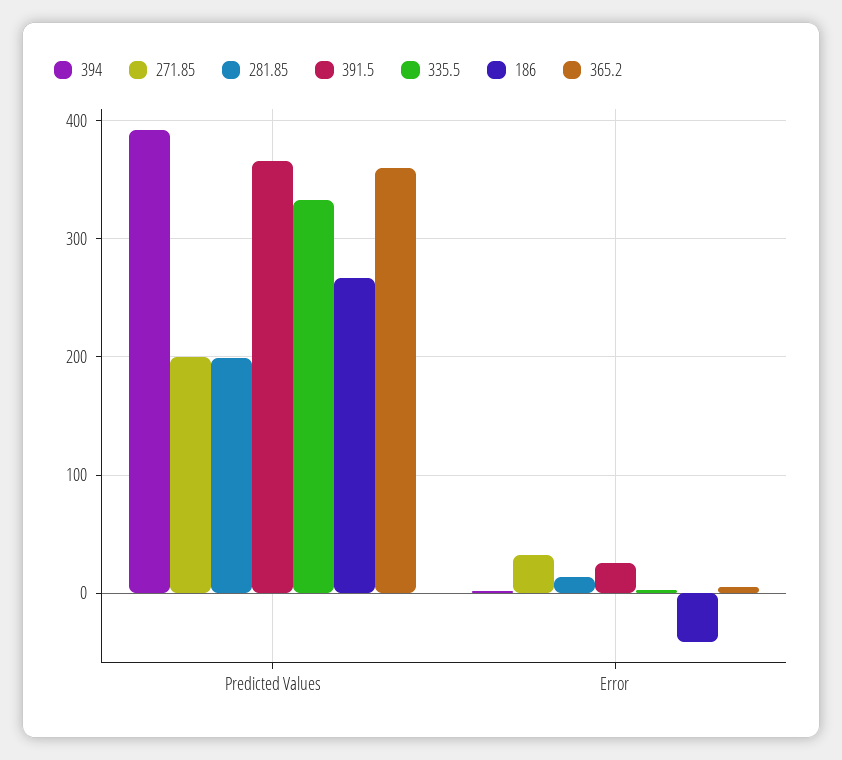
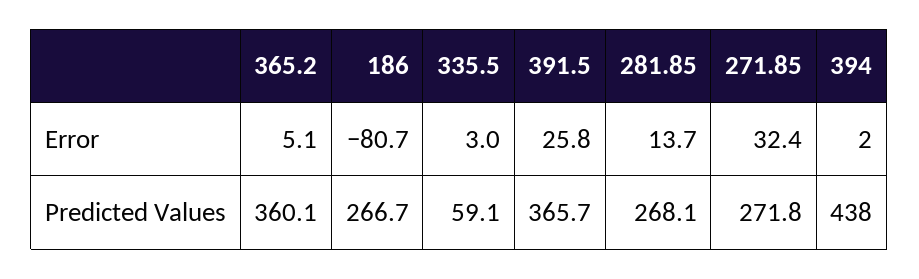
  {
    "394": {
-     "Predicted Values": 390,
+     "Predicted Values": 438,
      "Error": 2
    },
    "271.85": {
-     "Predicted Values": 200,
+     "Predicted Values": 271.8,
      "Error": 32.4
    },
    "281.85": {
-     "Predicted Values": 200,
+     "Predicted Values": 268.1,
      "Error": 13.7
    },
    "391.5": {
      "Predicted Values": 365.7,
      "Error": 25.8
    },
    "335.5": {
-     "Predicted Values": 330,
+     "Predicted Values": 59.1,
      "Error": 3
    },
    "186": {
      "Predicted Values": 266.7,
-     "Error": -40
+     "Error": -80.7
    },
    "365.2": {
      "Predicted Values": 360.1,
      "Error": 5.1
    }
  }

